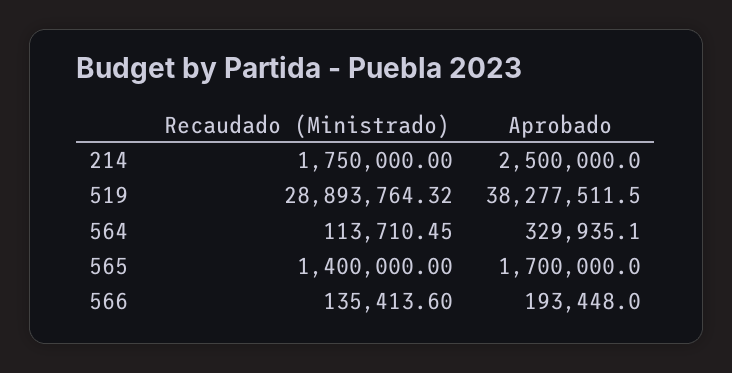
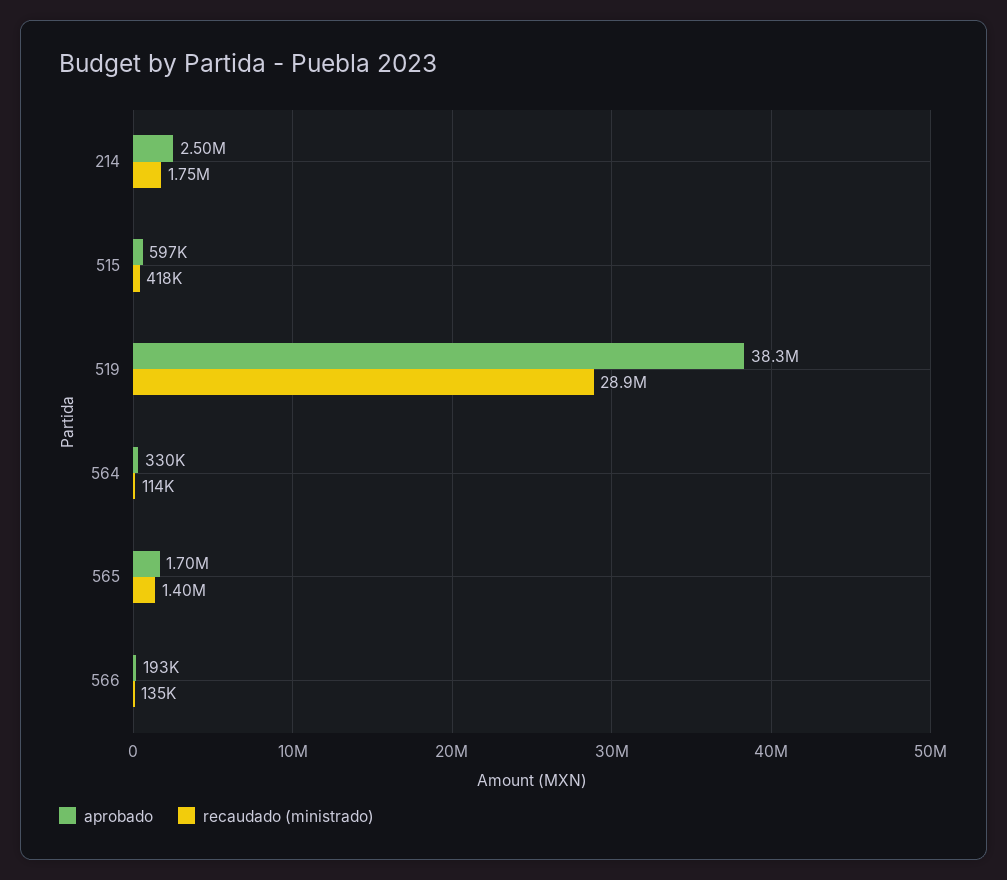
  {
    "Recaudado (Ministrado)": {
      "214": 1750000,
      "519": 28893764.32,
      "564": 113710.45,
      "565": 1400000,
-     "566": 135413.6
+     "566": 135413.6,
+     "515": 418000
    },
    "Aprobado": {
      "214": 2500000,
      "519": 38277511.5,
      "564": 329935.1,
      "565": 1700000,
-     "566": 193448
+     "566": 193448,
+     "515": 597000
    }
  }

